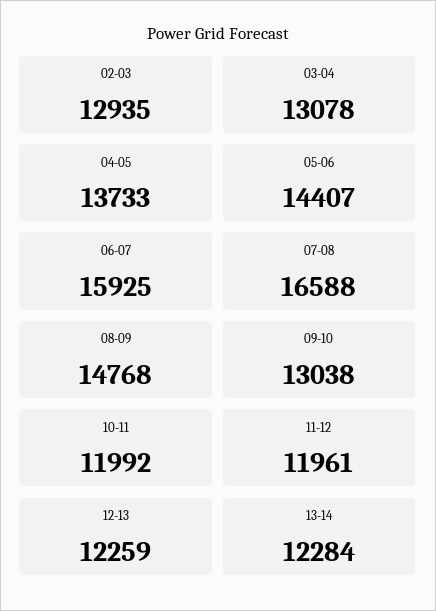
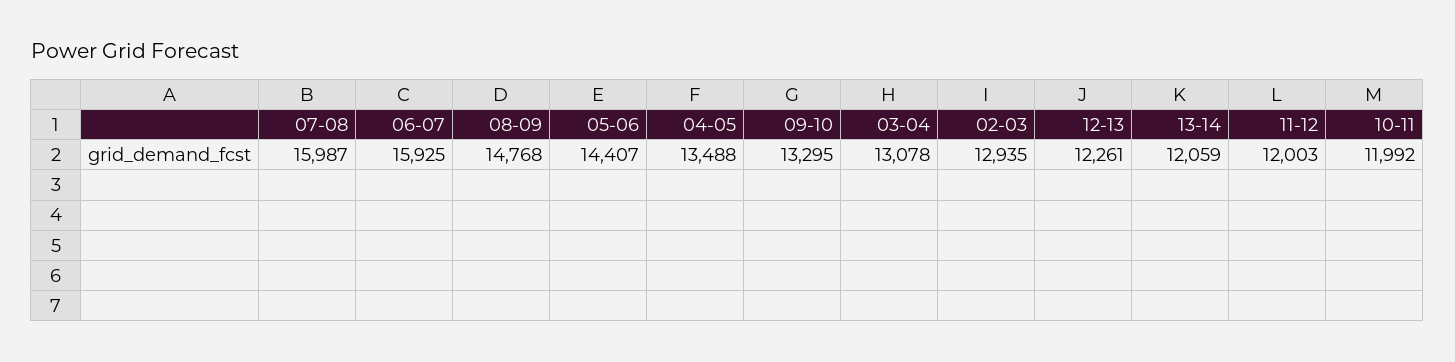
  {
    "02-03": 12935,
    "03-04": 13078,
-   "04-05": 13733,
+   "04-05": 13488,
    "05-06": 14407,
    "06-07": 15925,
-   "07-08": 16588,
+   "07-08": 15987,
    "08-09": 14768,
-   "09-10": 13038,
+   "09-10": 13295,
    "10-11": 11992,
-   "11-12": 11961,
+   "11-12": 12003,
-   "12-13": 12259,
+   "12-13": 12261,
-   "13-14": 12284
+   "13-14": 12059
  }

